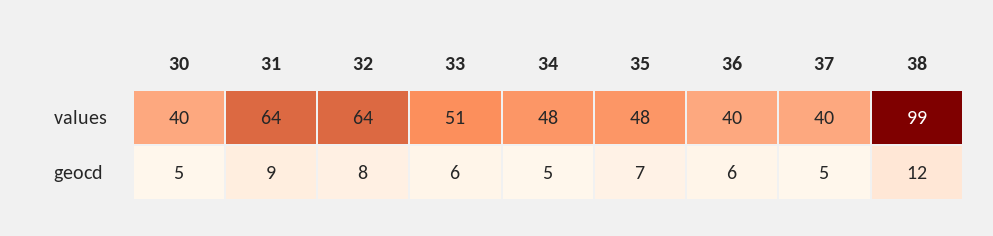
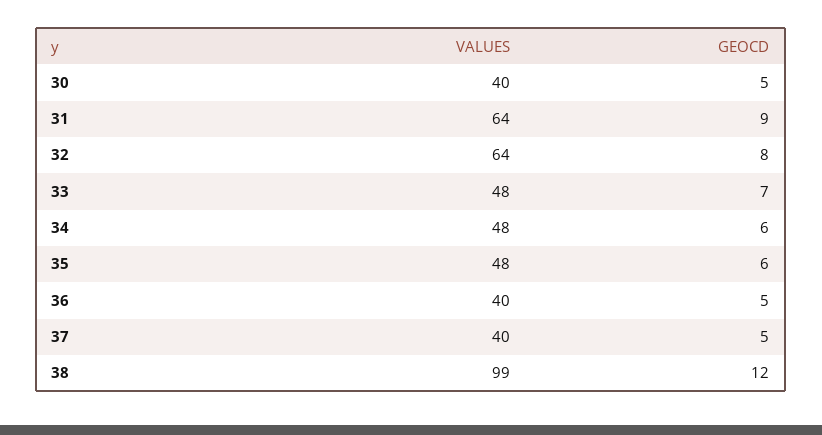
  {
    "30": {
      "values": 40,
      "geocd": 5
    },
    "31": {
      "values": 64,
      "geocd": 9
    },
    "32": {
      "values": 64,
      "geocd": 8
    },
    "33": {
-     "values": 51,
+     "values": 48,
-     "geocd": 6
+     "geocd": 7
    },
    "34": {
      "values": 48,
-     "geocd": 5
+     "geocd": 6
    },
    "35": {
      "values": 48,
-     "geocd": 7
+     "geocd": 6
    },
    "36": {
      "values": 40,
-     "geocd": 6
+     "geocd": 5
    },
    "37": {
      "values": 40,
      "geocd": 5
    },
    "38": {
      "values": 99,
      "geocd": 12
    }
  }

